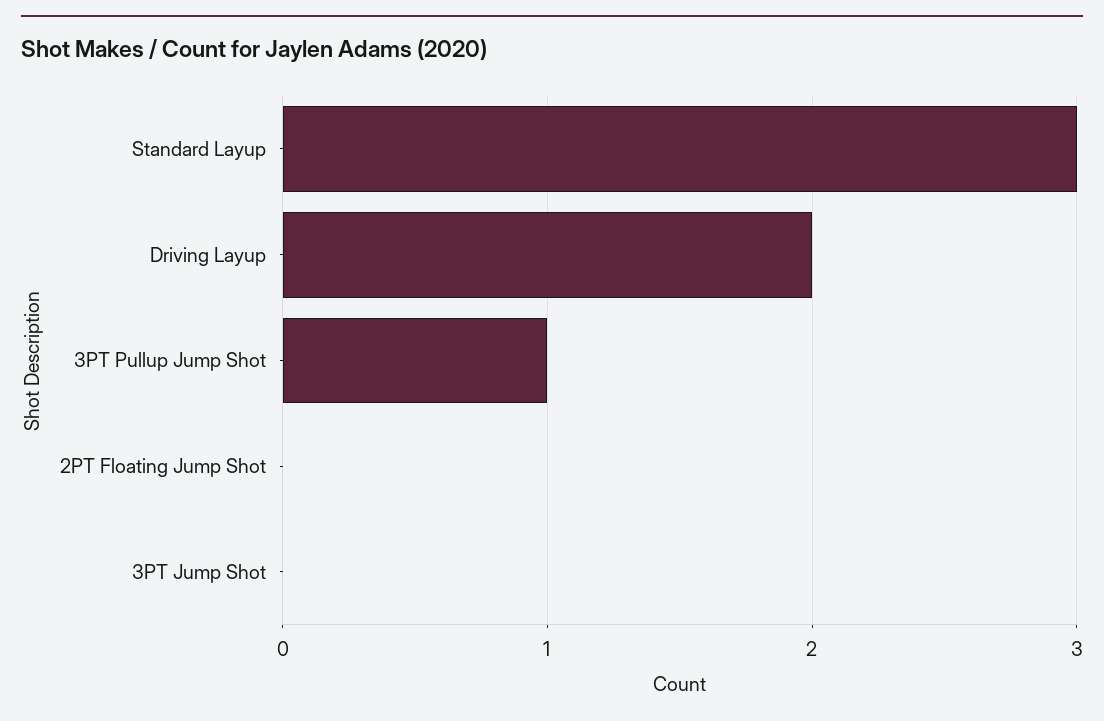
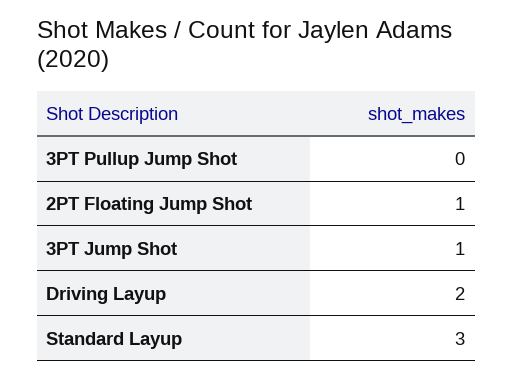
  {
    "Standard Layup": 3,
    "Driving Layup": 2,
-   "3PT Pullup Jump Shot": 1,
+   "3PT Pullup Jump Shot": 0,
-   "2PT Floating Jump Shot": 0,
+   "2PT Floating Jump Shot": 1,
-   "3PT Jump Shot": 0
+   "3PT Jump Shot": 1
  }

